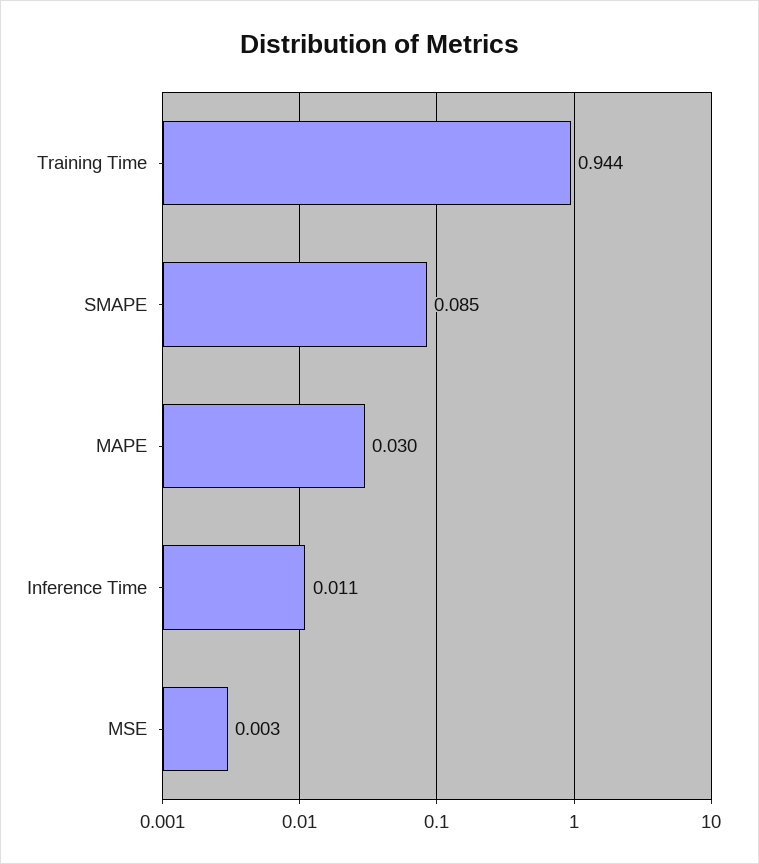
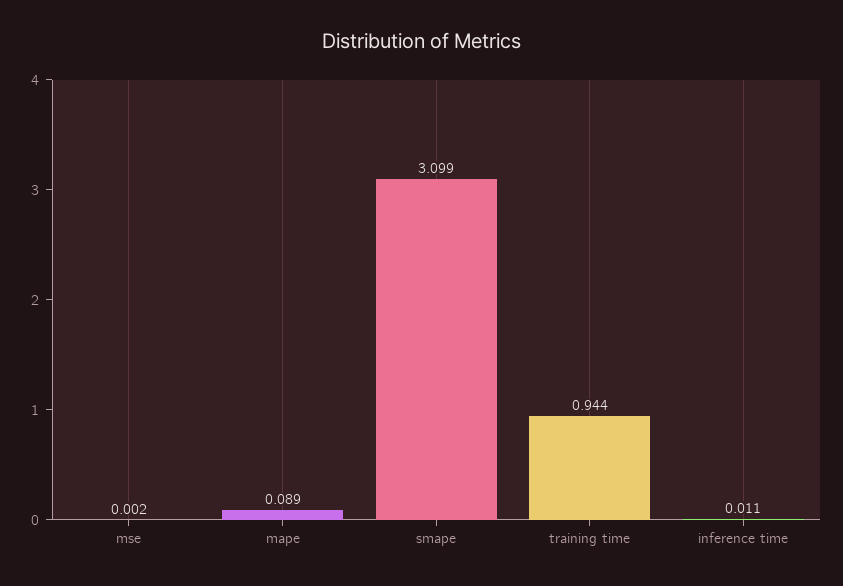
  {
    "Training Time": 0.944,
-   "SMAPE": 0.085,
+   "SMAPE": 3.099,
-   "MAPE": 0.03,
+   "MAPE": 0.089,
    "Inference Time": 0.011,
-   "MSE": 0.003
+   "MSE": 0.002
  }

